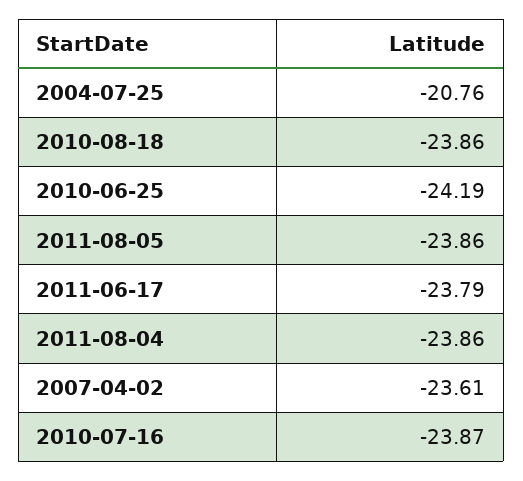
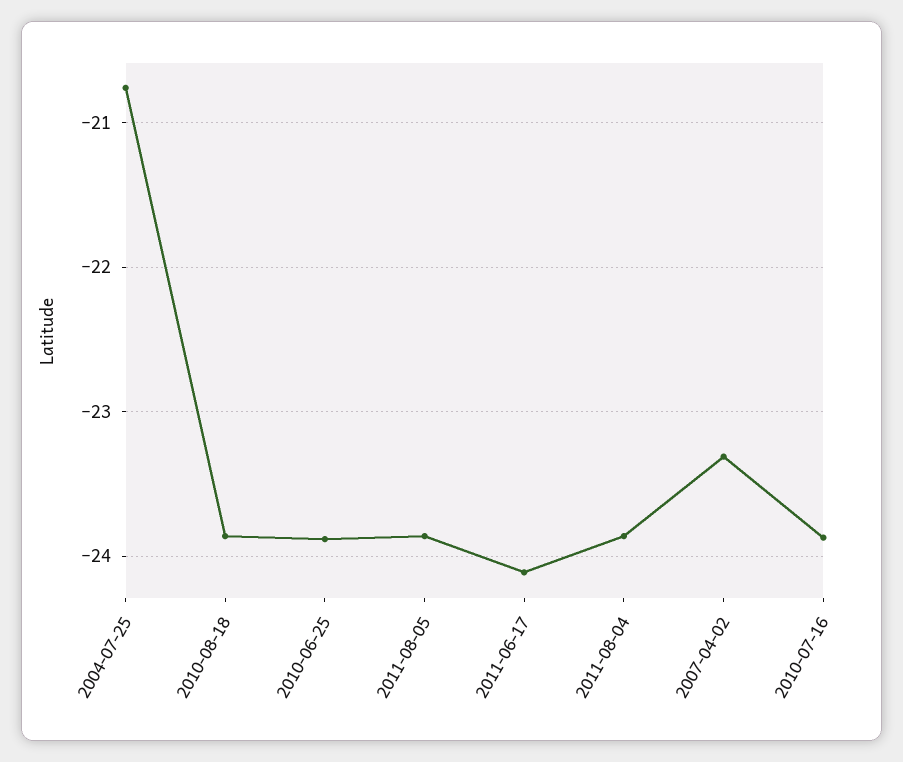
  {
    "2004-07-25": -20.76,
    "2010-08-18": -23.86,
-   "2010-06-25": -24.19,
+   "2010-06-25": -23.9,
    "2011-08-05": -23.86,
-   "2011-06-17": -23.79,
+   "2011-06-17": -24.1,
    "2011-08-04": -23.86,
-   "2007-04-02": -23.61,
+   "2007-04-02": -23.3,
    "2010-07-16": -23.87
  }

